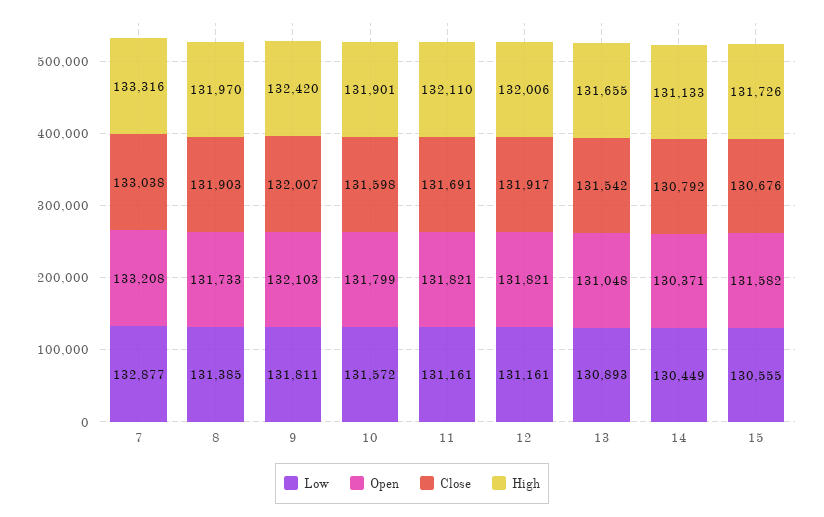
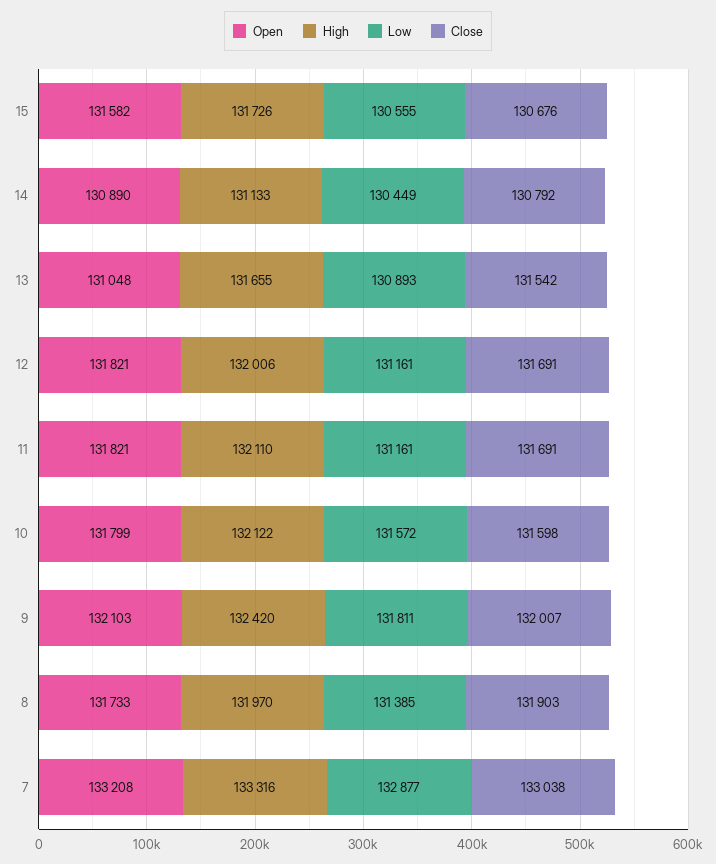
  {
    "Low": {
      "7": 132877,
      "8": 131385,
      "9": 131811,
      "10": 131572,
      "11": 131161,
      "12": 131161,
      "13": 130893,
      "14": 130449,
      "15": 130555
    },
    "Open": {
      "7": 133208,
      "8": 131733,
      "9": 132103,
      "10": 131799,
      "11": 131821,
      "12": 131821,
      "13": 131048,
-     "14": 130371,
+     "14": 130890,
      "15": 131582
    },
    "Close": {
      "7": 133038,
      "8": 131903,
      "9": 132007,
      "10": 131598,
      "11": 131691,
-     "12": 131917,
+     "12": 131691,
      "13": 131542,
      "14": 130792,
      "15": 130676
    },
    "High": {
      "7": 133316,
      "8": 131970,
      "9": 132420,
-     "10": 131901,
+     "10": 132122,
      "11": 132110,
      "12": 132006,
      "13": 131655,
      "14": 131133,
      "15": 131726
    }
  }

